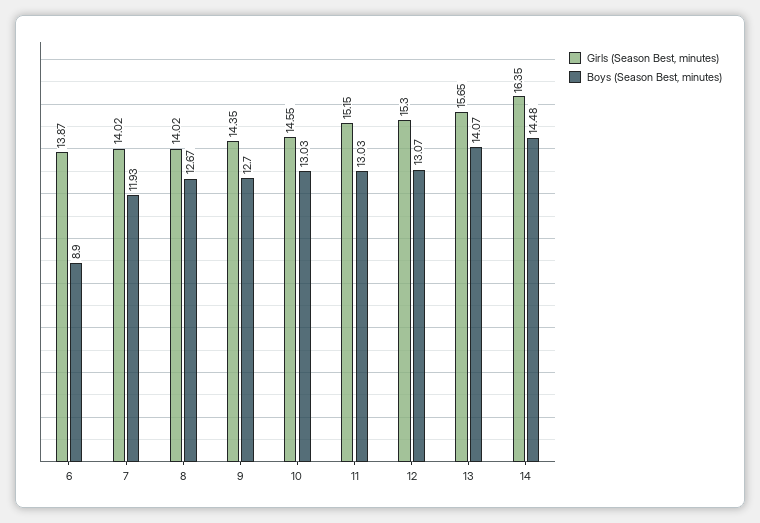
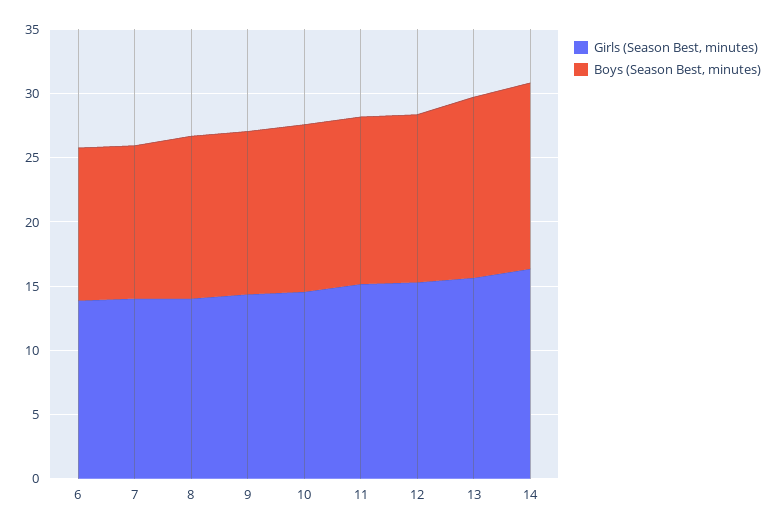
  {
    "Girls (Season Best, minutes)": {
      "6": 13.87,
      "7": 14.02,
      "8": 14.02,
      "9": 14.35,
      "10": 14.55,
      "11": 15.15,
      "12": 15.3,
      "13": 15.65,
      "14": 16.35
    },
    "Boys (Season Best, minutes)": {
-     "6": 8.9,
+     "6": 12,
      "7": 11.93,
      "8": 12.67,
      "9": 12.7,
      "10": 13.03,
      "11": 13.03,
      "12": 13.07,
      "13": 14.07,
      "14": 14.48
    }
  }

